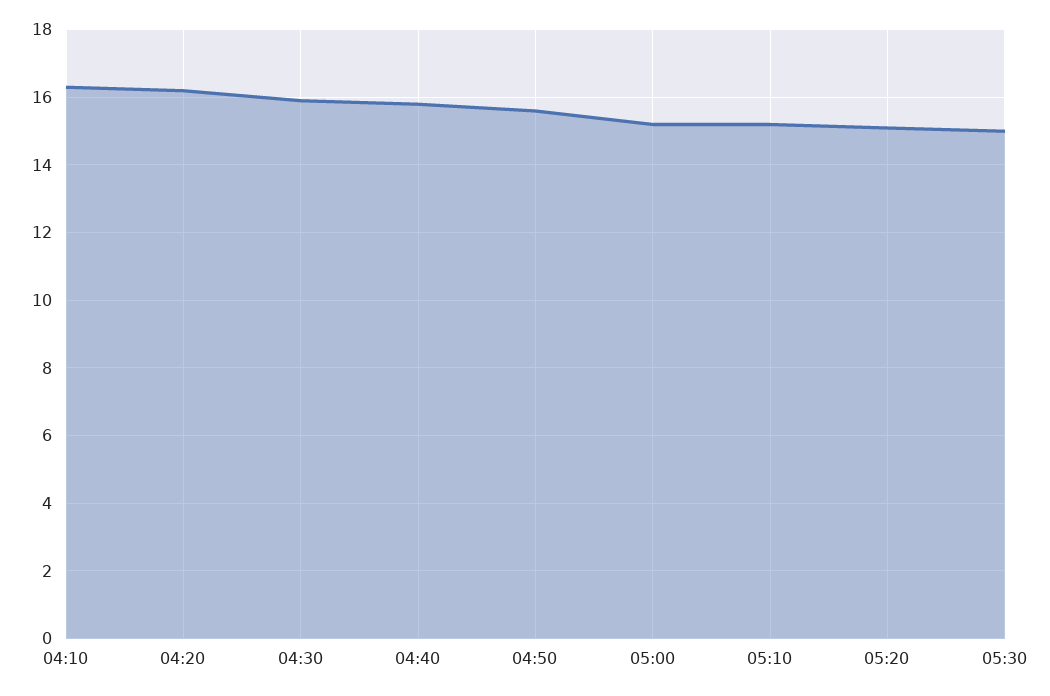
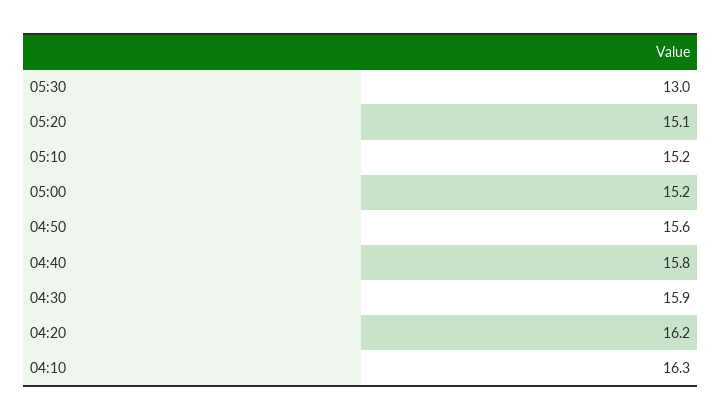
  {
    "04:10": 16.3,
    "04:20": 16.2,
    "04:30": 15.9,
    "04:40": 15.8,
    "04:50": 15.6,
    "05:00": 15.2,
    "05:10": 15.2,
    "05:20": 15.1,
-   "05:30": 15
+   "05:30": 13
  }

